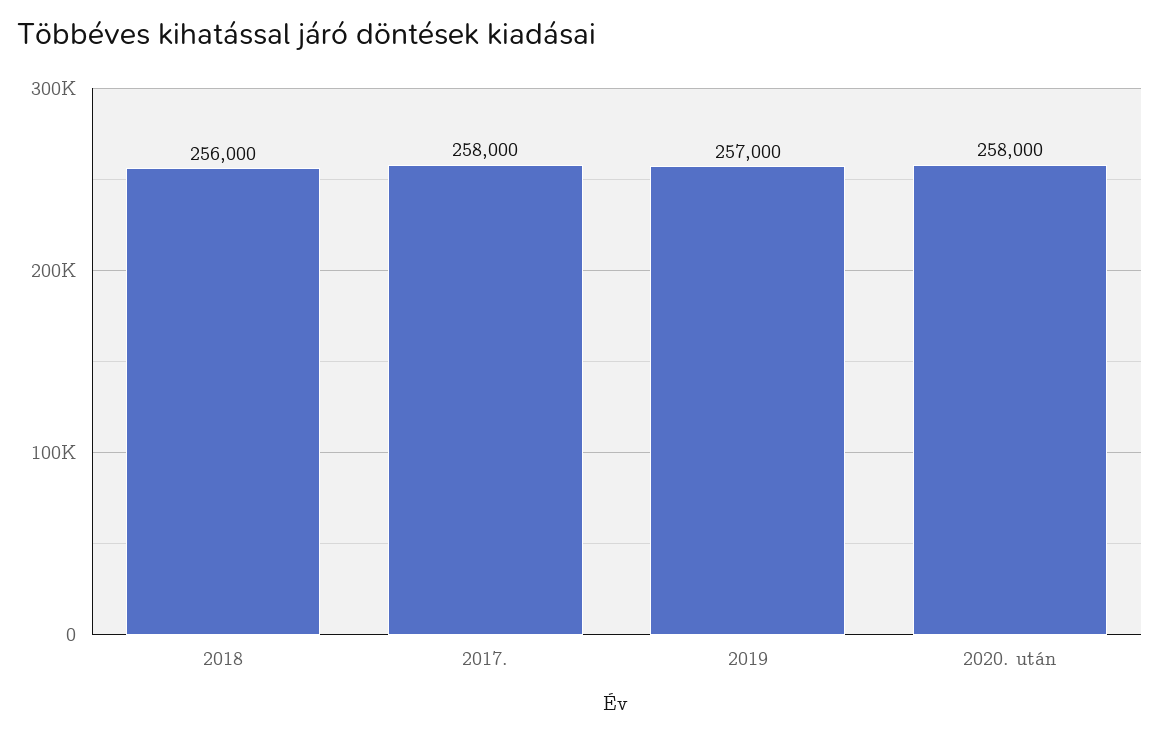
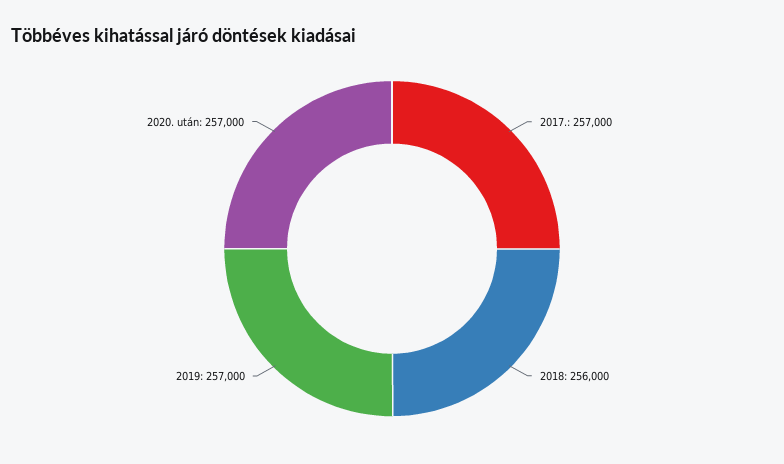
  {
    "2018": 256000,
-   "2017.": 258000,
+   "2017.": 257000,
    "2019": 257000,
-   "2020. után": 258000
+   "2020. után": 257000
  }

